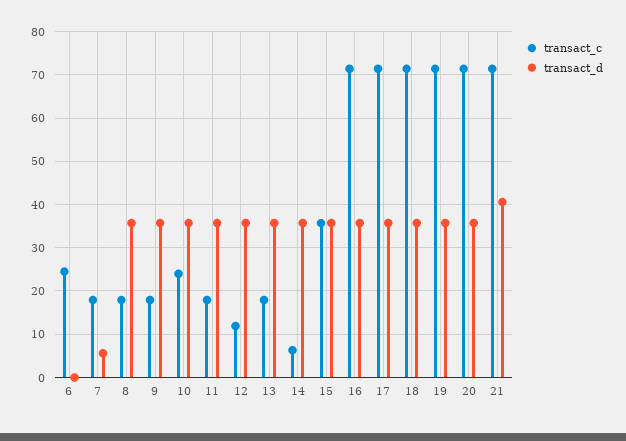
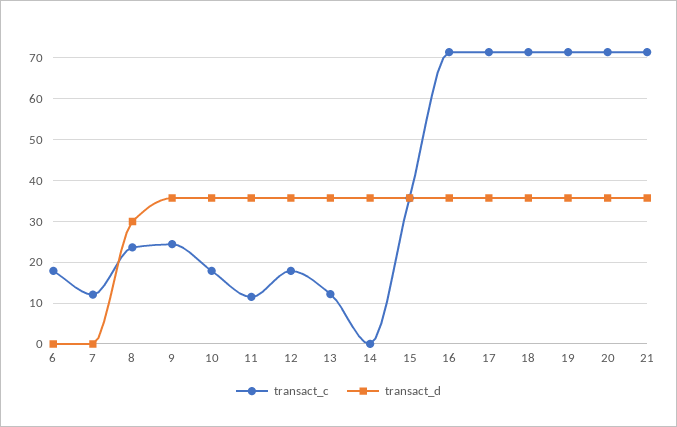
  {
    "transact_c": {
-     "6": 24,
+     "6": 18,
-     "7": 18,
+     "7": 12,
-     "8": 18,
+     "8": 24,
-     "9": 18,
+     "9": 24,
-     "10": 24,
+     "10": 18,
-     "11": 18,
+     "11": 12,
-     "12": 12,
+     "12": 18,
-     "13": 18,
+     "13": 12,
-     "14": 6,
+     "14": 0,
      "15": 36,
      "16": 72,
      "17": 72,
      "18": 72,
      "19": 72,
      "20": 72,
      "21": 72
    },
    "transact_d": {
      "6": 0,
-     "7": 6,
+     "7": 0,
-     "8": 36,
+     "8": 30,
      "9": 36,
      "10": 36,
      "11": 36,
      "12": 36,
      "13": 36,
      "14": 36,
      "15": 36,
      "16": 36,
      "17": 36,
      "18": 36,
      "19": 36,
      "20": 36,
-     "21": 40
+     "21": 36
    }
  }

